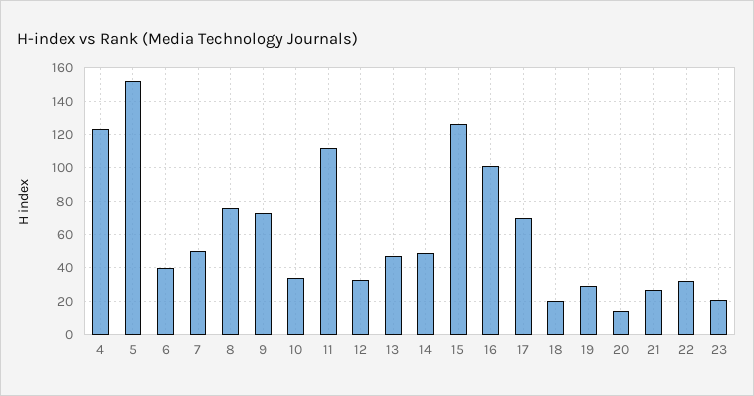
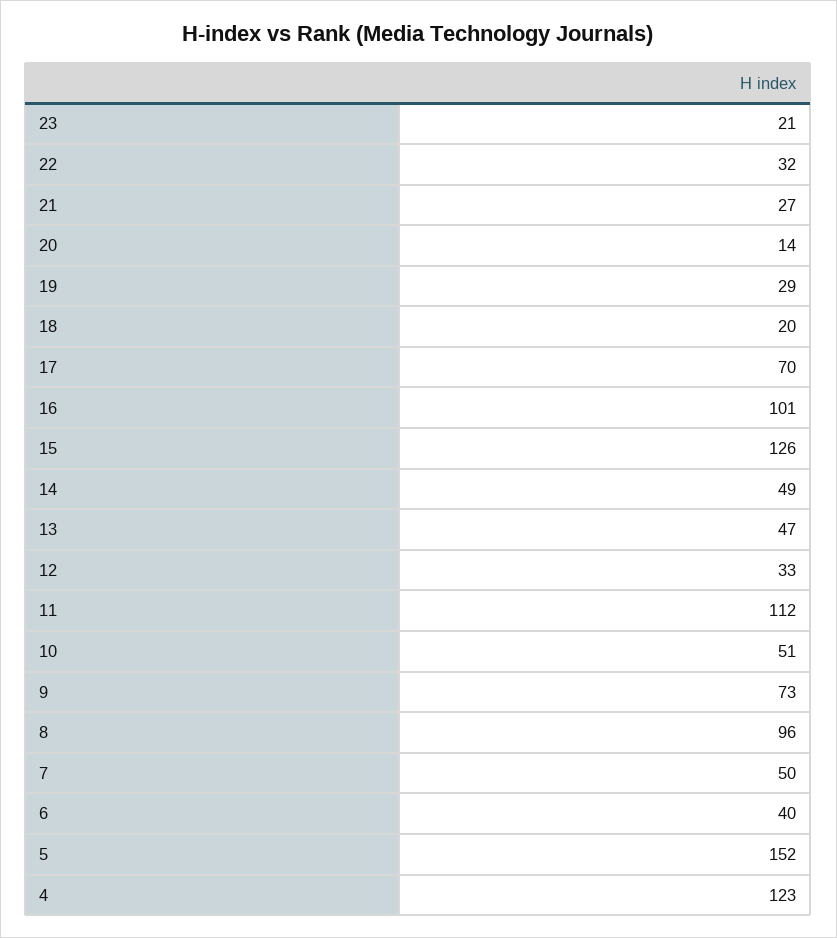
  {
    "4": 123,
    "5": 152,
    "6": 40,
    "7": 50,
-   "8": 75,
+   "8": 96,
    "9": 73,
-   "10": 35,
+   "10": 51,
    "11": 112,
    "12": 33,
    "13": 47,
    "14": 49,
    "15": 126,
    "16": 101,
    "17": 70,
    "18": 20,
    "19": 29,
    "20": 14,
    "21": 27,
    "22": 32,
    "23": 21
  }

